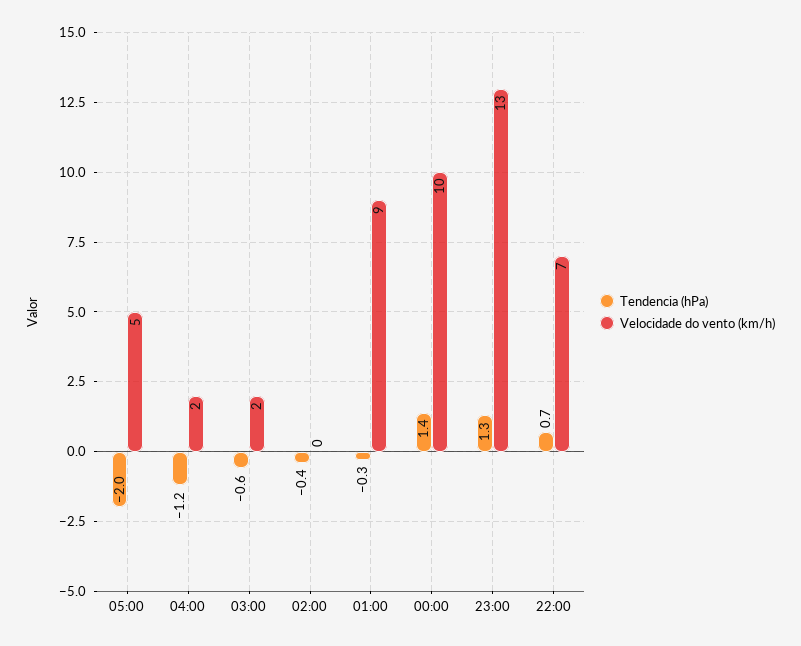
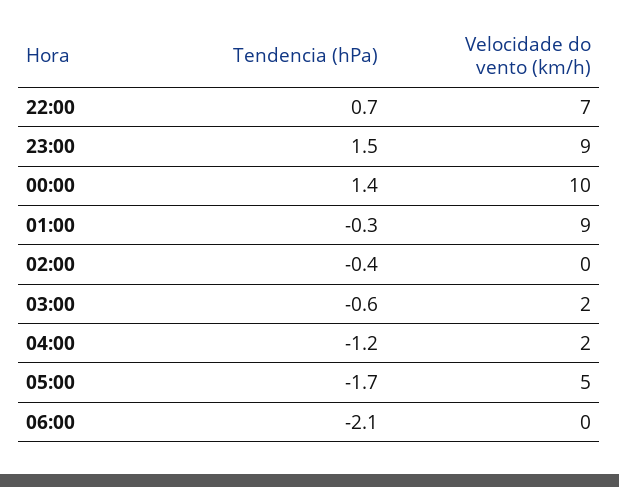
  {
    "Tendencia (hPa)": {
-     "05:00": -2,
+     "05:00": -1.7,
      "04:00": -1.2,
      "03:00": -0.6,
      "02:00": -0.4,
      "01:00": -0.3,
      "00:00": 1.4,
-     "23:00": 1.3,
+     "23:00": 1.5,
-     "22:00": 0.7
+     "22:00": 0.7,
+     "06:00": -2.1
    },
    "Velocidade do vento (km/h)": {
      "05:00": 5,
      "04:00": 2,
      "03:00": 2,
      "02:00": 0,
      "01:00": 9,
      "00:00": 10,
-     "23:00": 13,
+     "23:00": 9,
-     "22:00": 7
+     "22:00": 7,
+     "06:00": 0
    }
  }

